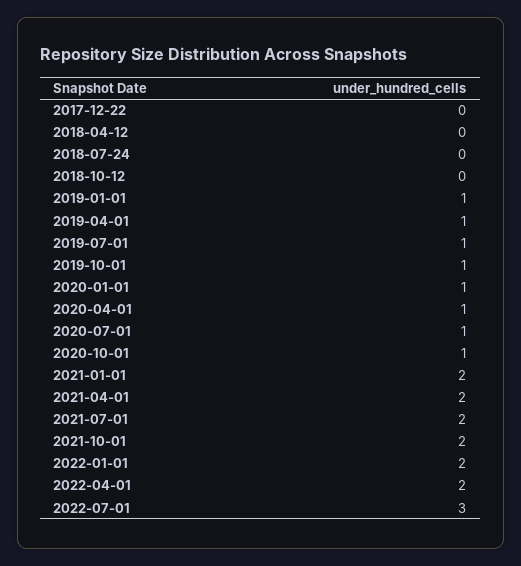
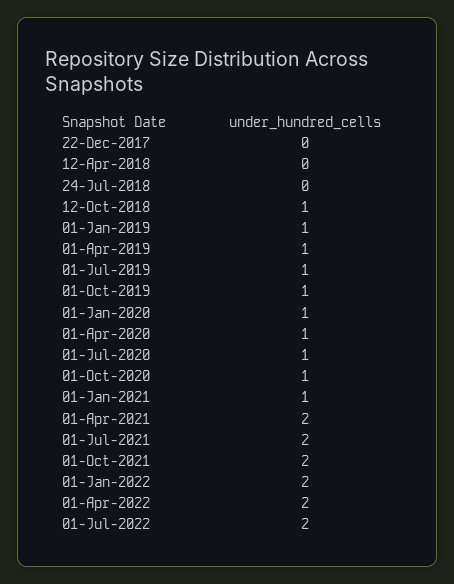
  {
    "2017-12-22": 0,
    "2018-04-12": 0,
    "2018-07-24": 0,
-   "2018-10-12": 0,
+   "2018-10-12": 1,
    "2019-01-01": 1,
    "2019-04-01": 1,
    "2019-07-01": 1,
    "2019-10-01": 1,
    "2020-01-01": 1,
    "2020-04-01": 1,
    "2020-07-01": 1,
    "2020-10-01": 1,
-   "2021-01-01": 2,
+   "2021-01-01": 1,
    "2021-04-01": 2,
    "2021-07-01": 2,
    "2021-10-01": 2,
    "2022-01-01": 2,
    "2022-04-01": 2,
-   "2022-07-01": 3
+   "2022-07-01": 2
  }

